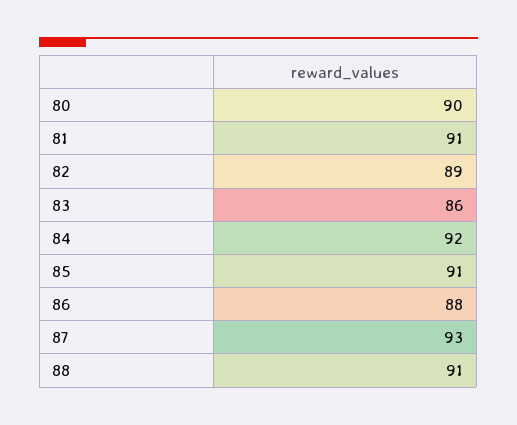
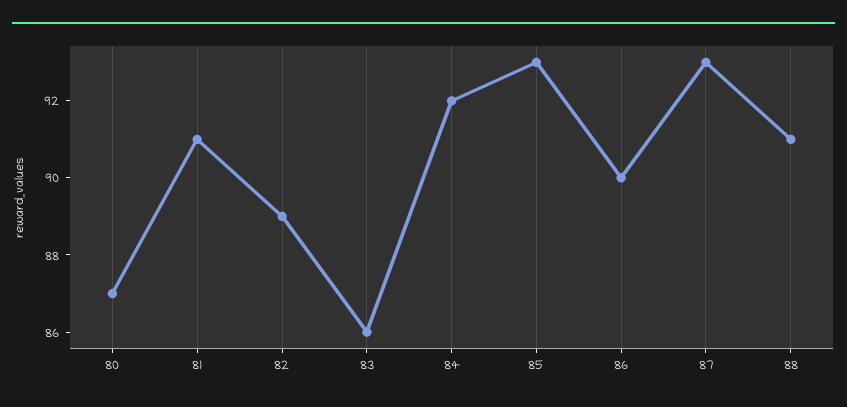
  {
-   "80": 90,
+   "80": 87,
    "81": 91,
    "82": 89,
    "83": 86,
    "84": 92,
-   "85": 91,
+   "85": 93,
-   "86": 88,
+   "86": 90,
    "87": 93,
    "88": 91
  }

